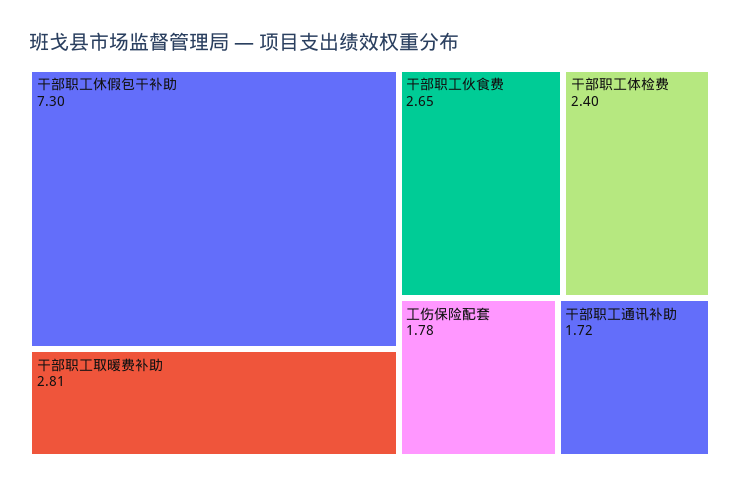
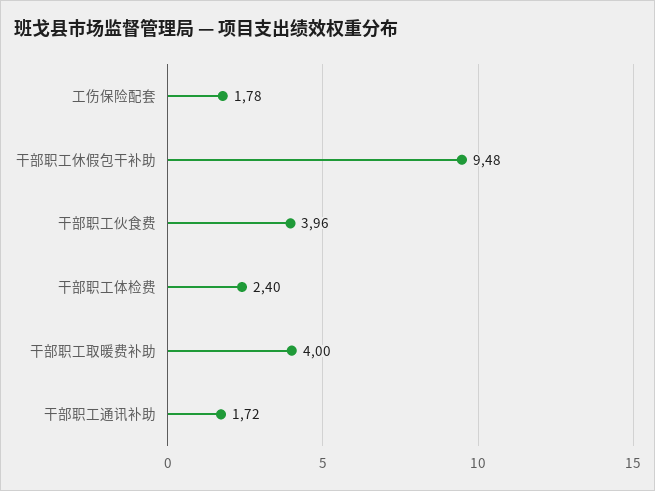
  {
-   "干部职工休假包干补助": 7.3,
+   "干部职工休假包干补助": 9.48,
-   "干部职工取暖费补助": 2.81,
+   "干部职工取暖费补助": 4,
-   "干部职工伙食费": 2.65,
+   "干部职工伙食费": 3.96,
    "干部职工体检费": 2.4,
    "工伤保险配套": 1.78,
    "干部职工通讯补助": 1.72
  }

